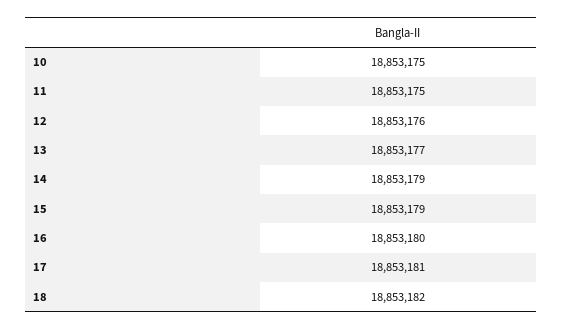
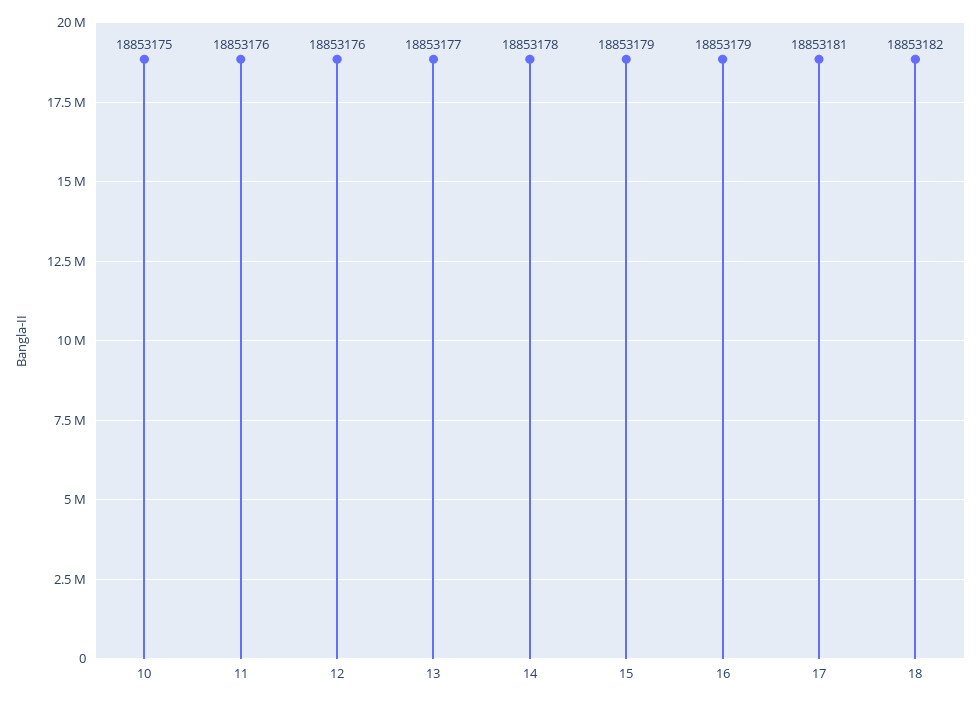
  {
    "10": 18853175,
-   "11": 18853175,
+   "11": 18853176,
    "12": 18853176,
    "13": 18853177,
-   "14": 18853179,
+   "14": 18853178,
    "15": 18853179,
-   "16": 18853180,
+   "16": 18853179,
    "17": 18853181,
    "18": 18853182
  }

